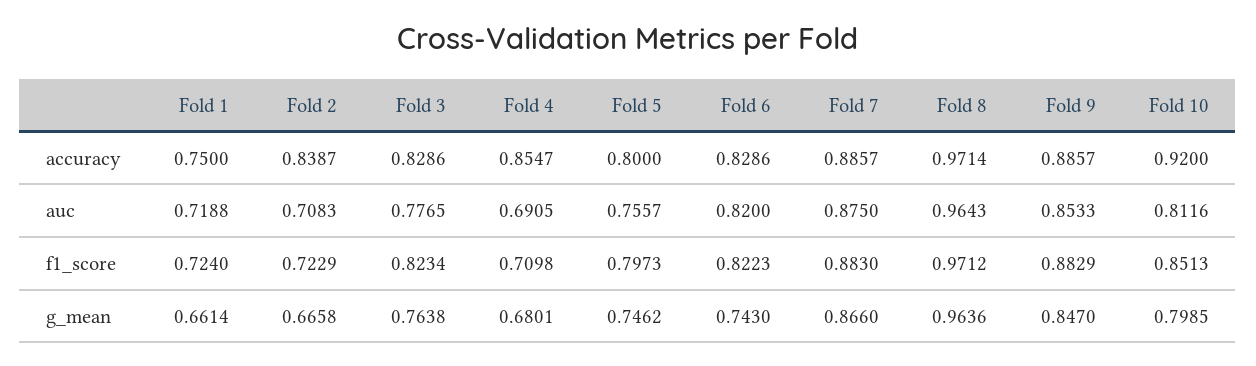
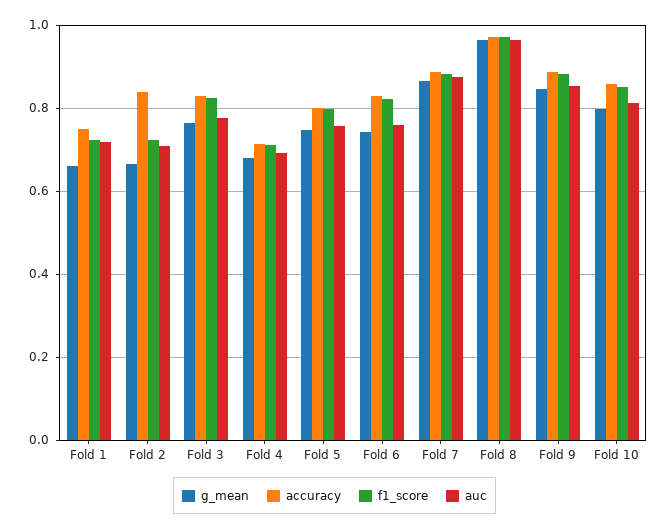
  {
    "accuracy": {
      "Fold 1": 0.75,
      "Fold 2": 0.8387,
      "Fold 3": 0.8286,
-     "Fold 4": 0.8547,
+     "Fold 4": 0.72,
      "Fold 5": 0.8,
      "Fold 6": 0.8286,
      "Fold 7": 0.8857,
      "Fold 8": 0.9714,
      "Fold 9": 0.8857,
-     "Fold 10": 0.92
+     "Fold 10": 0.86
    },
    "auc": {
      "Fold 1": 0.7188,
      "Fold 2": 0.7083,
      "Fold 3": 0.7765,
      "Fold 4": 0.6905,
      "Fold 5": 0.7557,
-     "Fold 6": 0.82,
+     "Fold 6": 0.76,
      "Fold 7": 0.875,
      "Fold 8": 0.9643,
      "Fold 9": 0.8533,
      "Fold 10": 0.8116
    },
    "f1_score": {
      "Fold 1": 0.724,
      "Fold 2": 0.7229,
      "Fold 3": 0.8234,
      "Fold 4": 0.7098,
      "Fold 5": 0.7973,
      "Fold 6": 0.8223,
      "Fold 7": 0.883,
      "Fold 8": 0.9712,
      "Fold 9": 0.8829,
      "Fold 10": 0.8513
    },
    "g_mean": {
      "Fold 1": 0.6614,
      "Fold 2": 0.6658,
      "Fold 3": 0.7638,
      "Fold 4": 0.6801,
      "Fold 5": 0.7462,
      "Fold 6": 0.743,
      "Fold 7": 0.866,
      "Fold 8": 0.9636,
      "Fold 9": 0.847,
      "Fold 10": 0.7985
    }
  }

